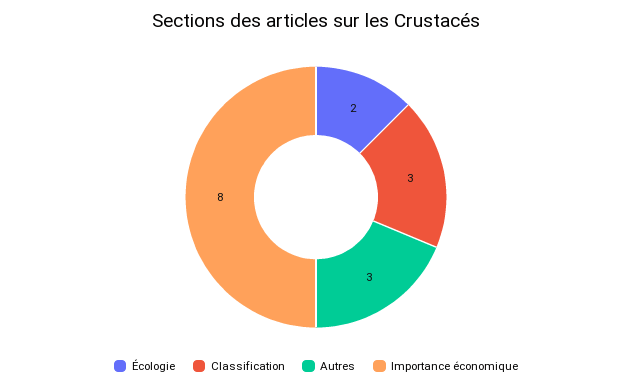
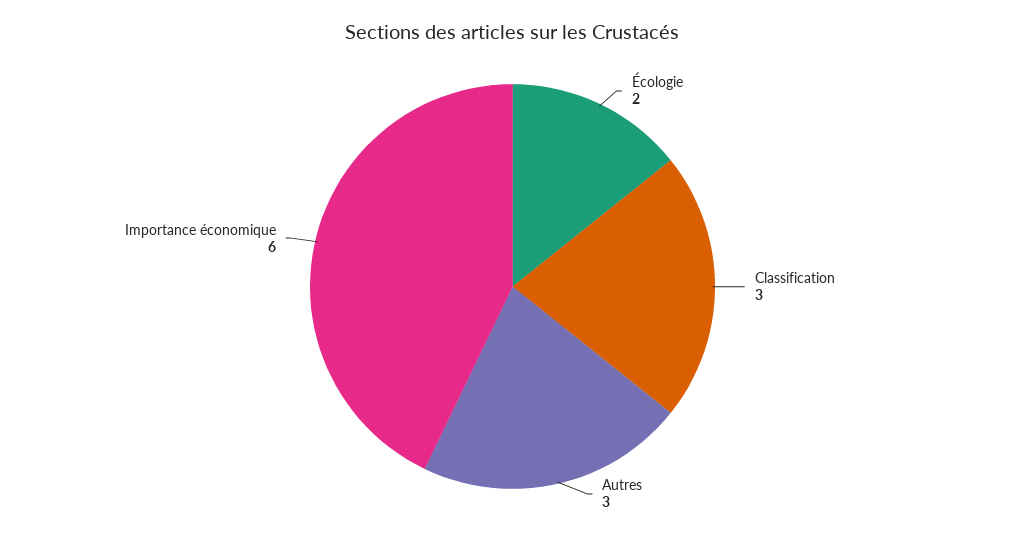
  {
    "Écologie": 2,
    "Classification": 3,
    "Autres": 3,
-   "Importance économique": 8
+   "Importance économique": 6
  }

